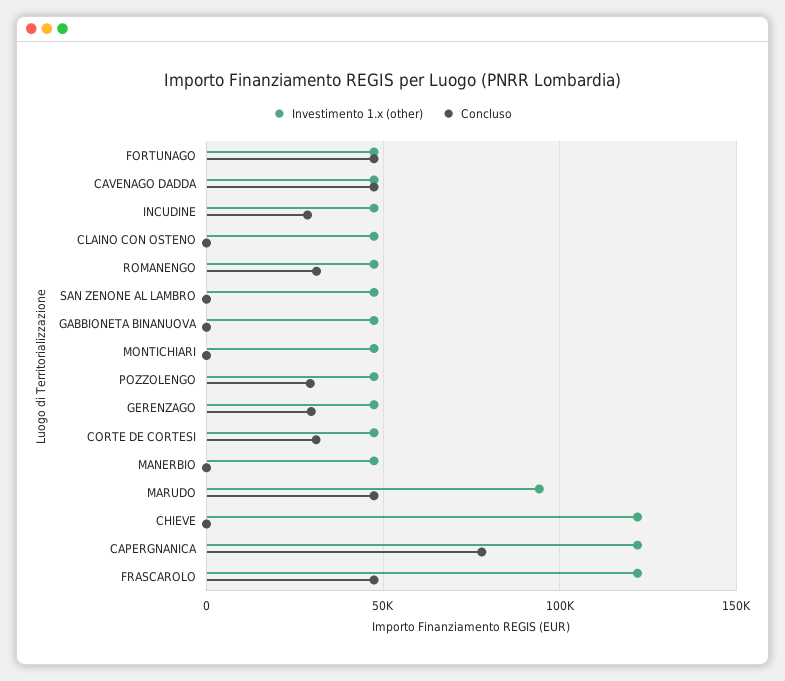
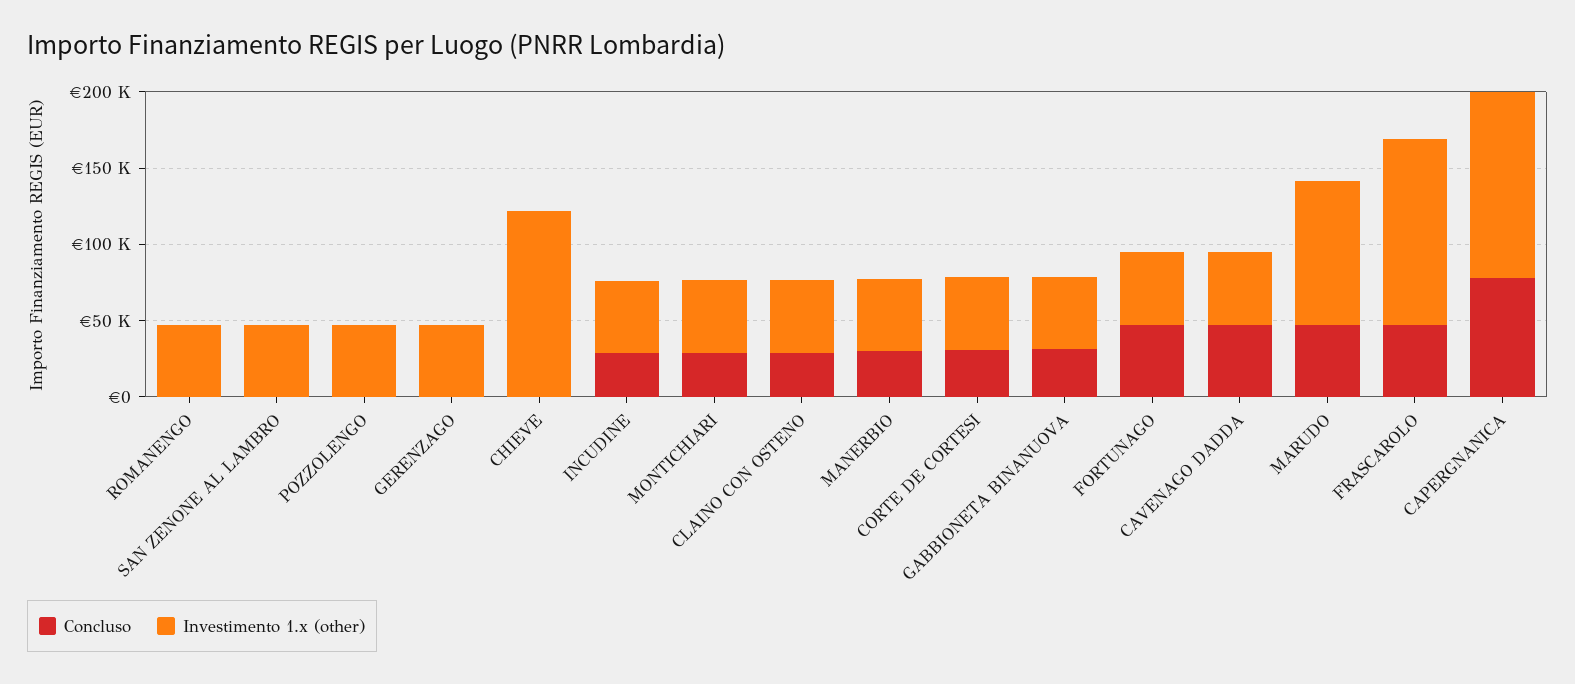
  {
    "Investimento 1.x (other)": {
      "FORTUNAGO": 45000,
      "CAVENAGO DADDA": 45000,
      "INCUDINE": 45000,
      "CLAINO CON OSTENO": 45000,
      "ROMANENGO": 45000,
      "SAN ZENONE AL LAMBRO": 45000,
      "GABBIONETA BINANUOVA": 45000,
      "MONTICHIARI": 45000,
      "POZZOLENGO": 45000,
      "GERENZAGO": 45000,
      "CORTE DE CORTESI": 45000,
      "MANERBIO": 45000,
      "MARUDO": 95000,
      "CHIEVE": 120000,
      "CAPERGNANICA": 120000,
      "FRASCAROLO": 120000
    },
    "Concluso": {
      "FORTUNAGO": 45000,
      "CAVENAGO DADDA": 45000,
      "INCUDINE": 30000,
-     "CLAINO CON OSTENO": 0,
+     "CLAINO CON OSTENO": 30000,
-     "ROMANENGO": 30000,
+     "ROMANENGO": 0,
      "SAN ZENONE AL LAMBRO": 0,
-     "GABBIONETA BINANUOVA": 0,
+     "GABBIONETA BINANUOVA": 30000,
-     "MONTICHIARI": 0,
+     "MONTICHIARI": 30000,
-     "POZZOLENGO": 30000,
+     "POZZOLENGO": 0,
-     "GERENZAGO": 30000,
+     "GERENZAGO": 0,
      "CORTE DE CORTESI": 30000,
-     "MANERBIO": 0,
+     "MANERBIO": 30000,
      "MARUDO": 45000,
      "CHIEVE": 0,
      "CAPERGNANICA": 80000,
      "FRASCAROLO": 45000
    }
  }

